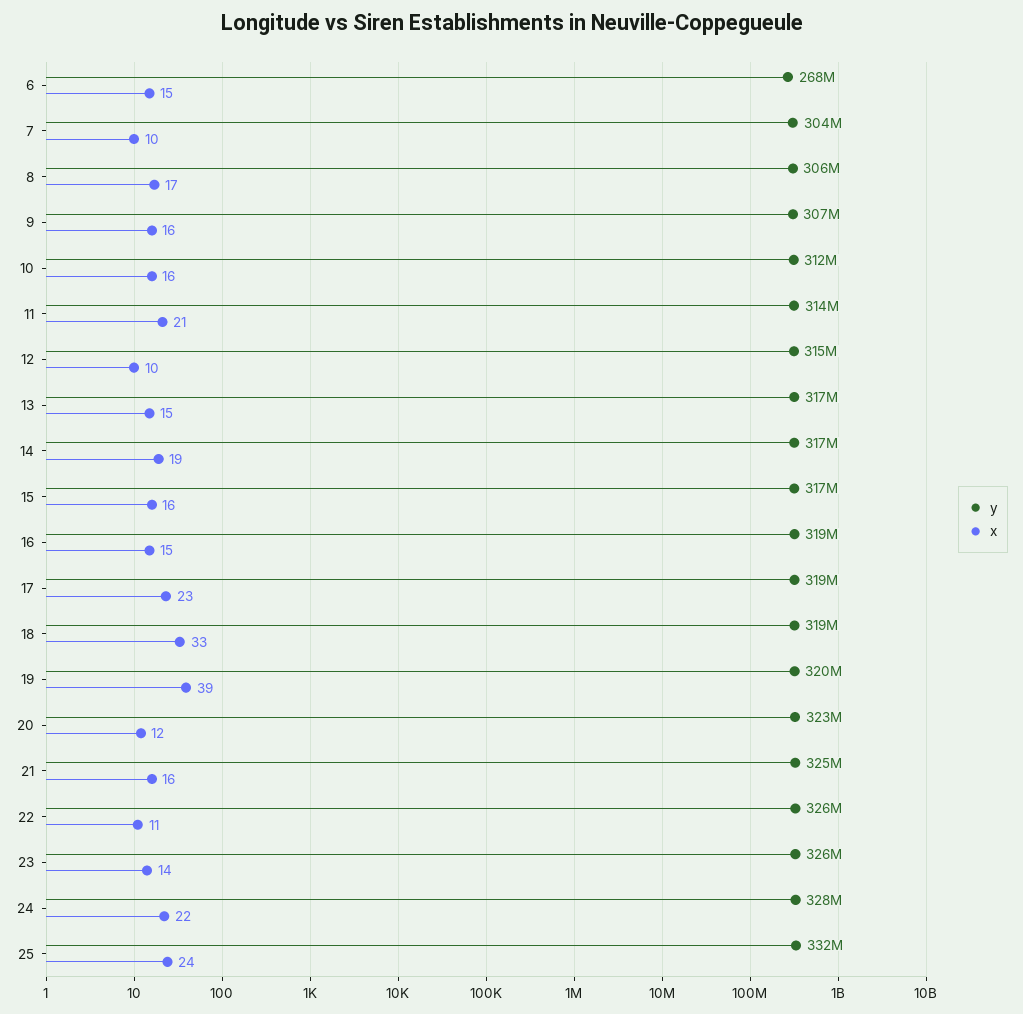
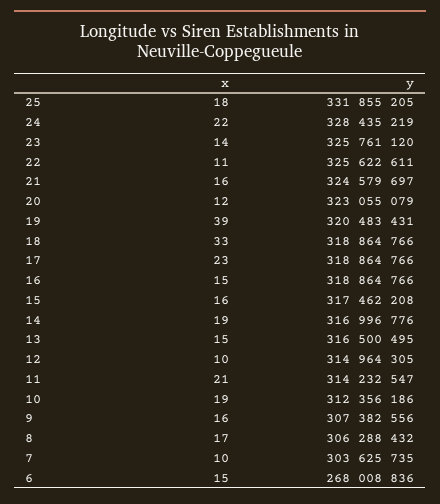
  {
    "y": {
      "6": 268008836,
      "7": 303625735,
      "8": 306288432,
      "9": 307382556,
      "10": 312356186,
      "11": 314232547,
      "12": 314964305,
      "13": 316500495,
      "14": 316996776,
      "15": 317462208,
      "16": 318864766,
      "17": 318864766,
      "18": 318864766,
      "19": 320483431,
      "20": 323055079,
      "21": 324579697,
      "22": 325622611,
      "23": 325761120,
      "24": 328435219,
      "25": 331855205
    },
    "x": {
      "6": 15,
      "7": 10,
      "8": 17,
      "9": 16,
-     "10": 16,
+     "10": 19,
      "11": 21,
      "12": 10,
      "13": 15,
      "14": 19,
      "15": 16,
      "16": 15,
      "17": 23,
      "18": 33,
      "19": 39,
      "20": 12,
      "21": 16,
      "22": 11,
      "23": 14,
      "24": 22,
-     "25": 24
+     "25": 18
    }
  }

